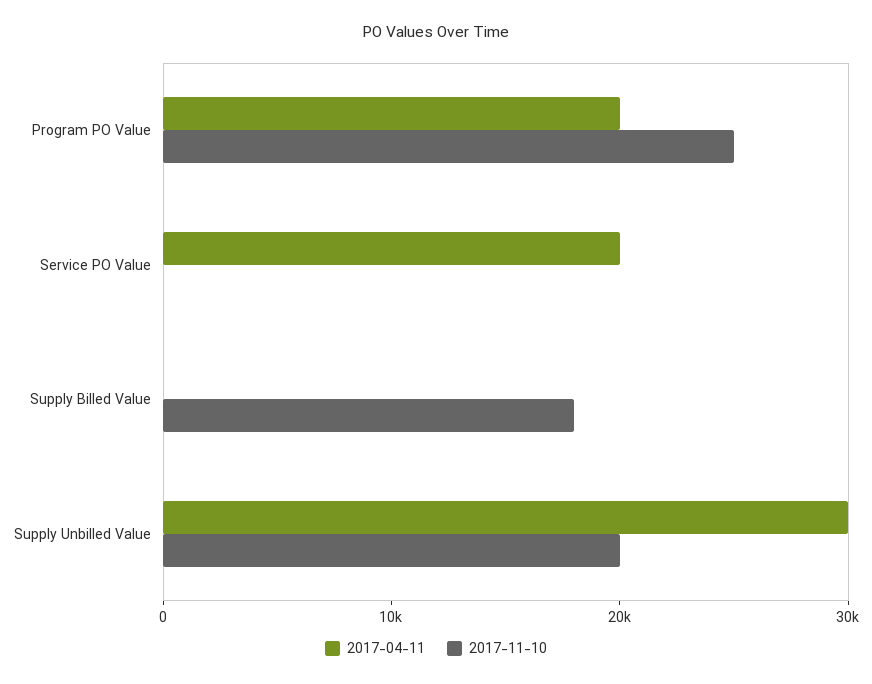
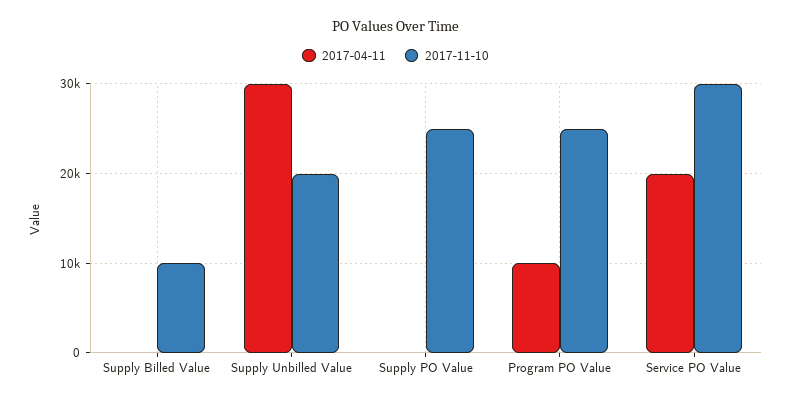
  {
    "2017-04-11": {
-     "Program PO Value": 20000,
+     "Program PO Value": 10000,
      "Service PO Value": 20000,
      "Supply Billed Value": 0,
-     "Supply Unbilled Value": 30000
+     "Supply Unbilled Value": 30000,
+     "Supply PO Value": 0
    },
    "2017-11-10": {
      "Program PO Value": 25000,
-     "Service PO Value": 0,
+     "Service PO Value": 30000,
-     "Supply Billed Value": 18000,
+     "Supply Billed Value": 10000,
-     "Supply Unbilled Value": 20000
+     "Supply Unbilled Value": 20000,
+     "Supply PO Value": 25000
    }
  }

